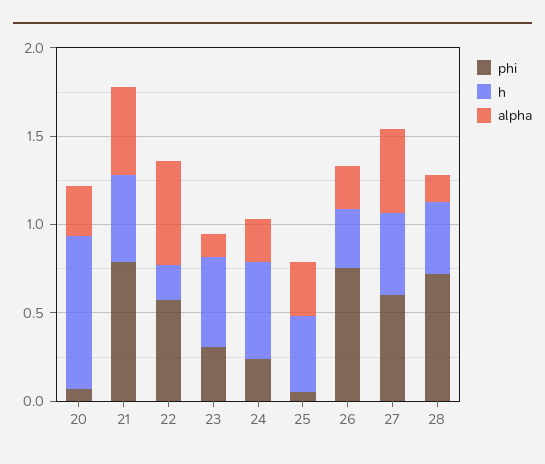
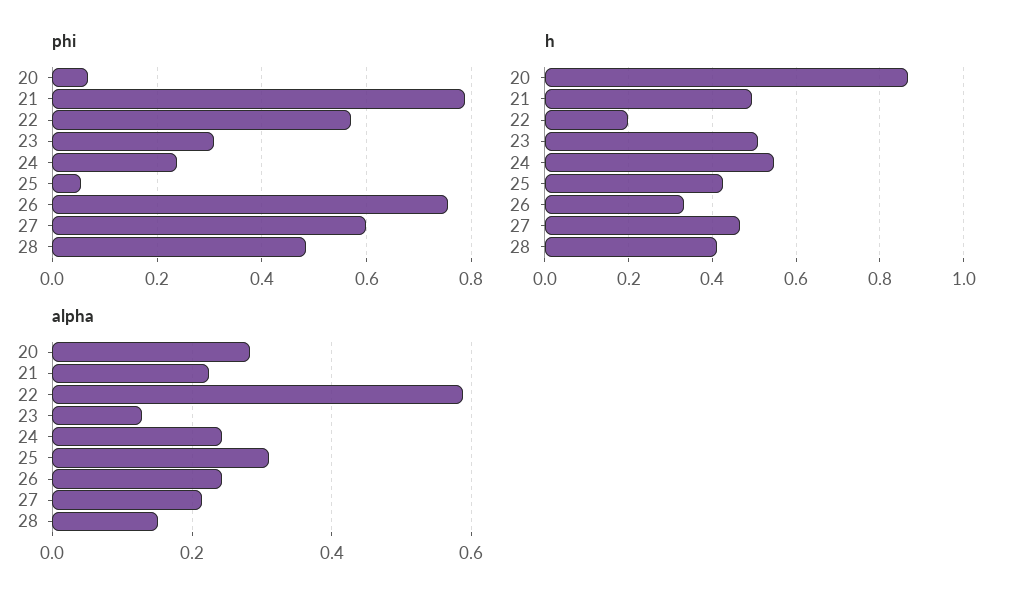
  {
    "phi": {
      "20": 0.06,
      "21": 0.78,
      "22": 0.58,
      "23": 0.3,
      "24": 0.24,
      "25": 0.06,
      "26": 0.76,
      "27": 0.6,
-     "28": 0.7
+     "28": 0.48
    },
    "h": {
      "20": 0.86,
      "21": 0.5,
      "22": 0.2,
      "23": 0.5,
      "24": 0.54,
      "25": 0.42,
      "26": 0.34,
      "27": 0.46,
      "28": 0.42
    },
    "alpha": {
      "20": 0.28,
-     "21": 0.5,
+     "21": 0.22,
      "22": 0.58,
      "23": 0.12,
      "24": 0.24,
      "25": 0.32,
      "26": 0.24,
-     "27": 0.5,
+     "27": 0.22,
      "28": 0.16
    }
  }

